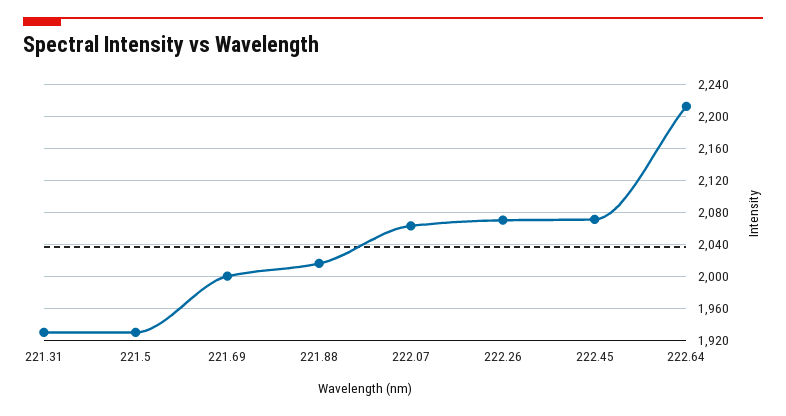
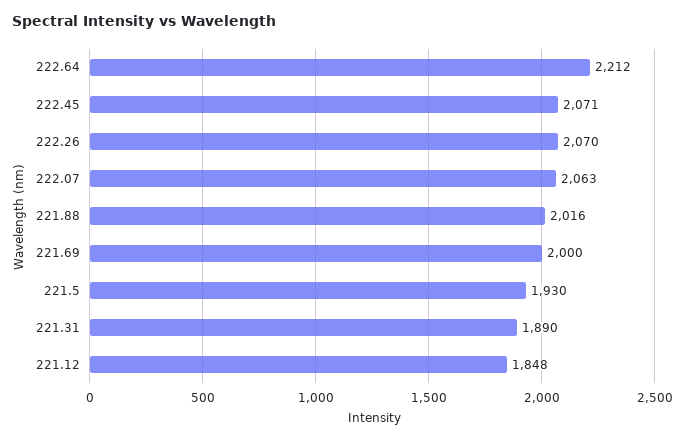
  {
-   "221.31": 1930,
+   "221.31": 1890,
    "221.5": 1930,
    "221.69": 2000,
    "221.88": 2016,
    "222.07": 2063,
    "222.26": 2070,
    "222.45": 2071,
-   "222.64": 2212
+   "222.64": 2212,
+   "221.12": 1848
  }

